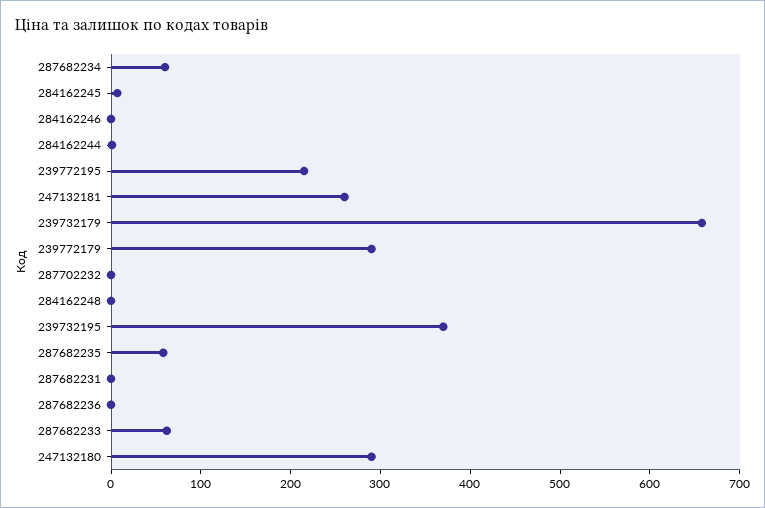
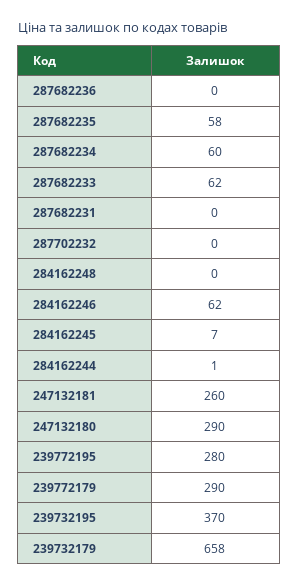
  {
    "287682234": 60,
    "284162245": 7,
-   "284162246": 0,
+   "284162246": 62,
    "284162244": 1,
-   "239772195": 220,
+   "239772195": 280,
    "247132181": 260,
    "239732179": 658,
    "239772179": 290,
    "287702232": 0,
    "284162248": 0,
    "239732195": 370,
    "287682235": 58,
    "287682231": 0,
    "287682236": 0,
    "287682233": 62,
    "247132180": 290
  }

